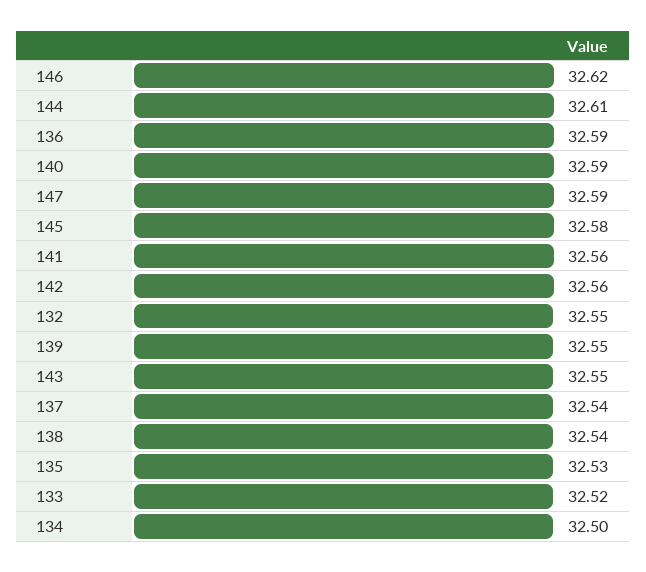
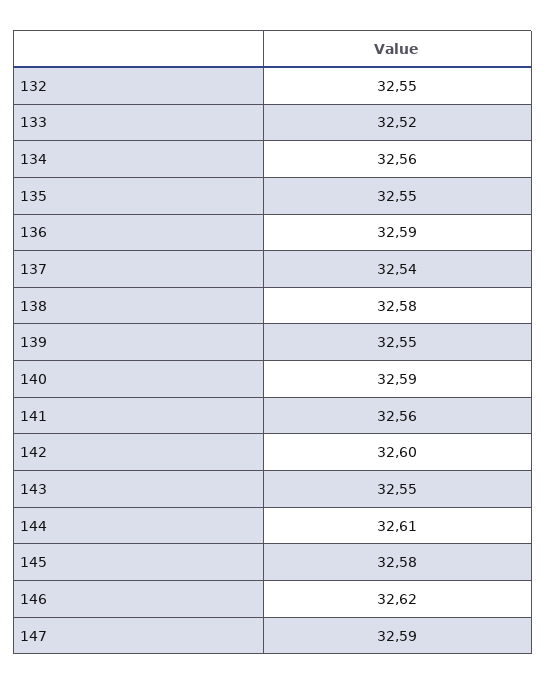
  {
    "146": 32.62,
    "144": 32.61,
    "136": 32.59,
    "140": 32.59,
    "147": 32.59,
    "145": 32.58,
    "141": 32.56,
-   "142": 32.56,
+   "142": 32.6,
    "132": 32.55,
    "139": 32.55,
    "143": 32.55,
    "137": 32.54,
-   "138": 32.54,
+   "138": 32.58,
-   "135": 32.53,
+   "135": 32.55,
    "133": 32.52,
-   "134": 32.5
+   "134": 32.56
  }

